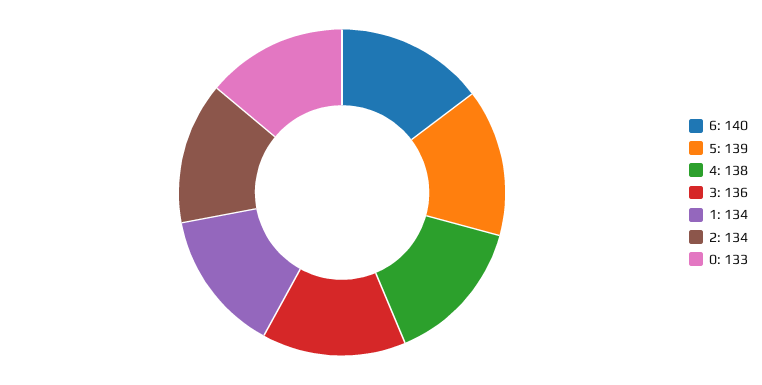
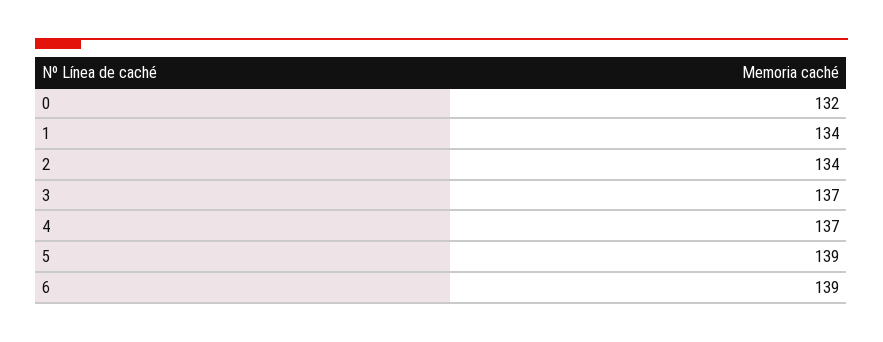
  {
-   "6": 140,
+   "6": 139,
    "5": 139,
-   "4": 138,
+   "4": 137,
-   "3": 136,
+   "3": 137,
    "1": 134,
    "2": 134,
-   "0": 133
+   "0": 132
  }

